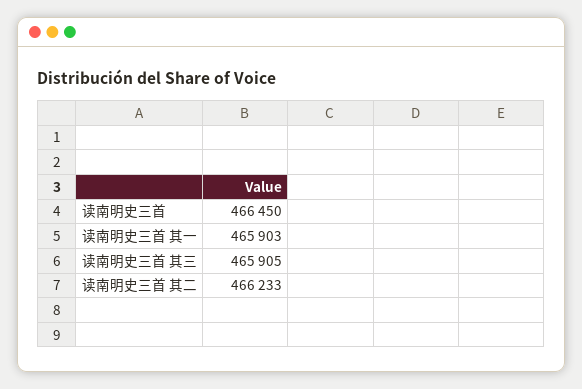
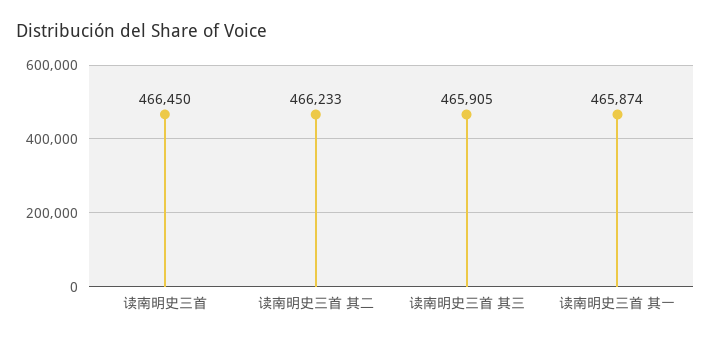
  {
    "读南明史三首": 466450,
-   "读南明史三首 其一": 465903,
+   "读南明史三首 其一": 465874,
    "读南明史三首 其三": 465905,
    "读南明史三首 其二": 466233
  }

